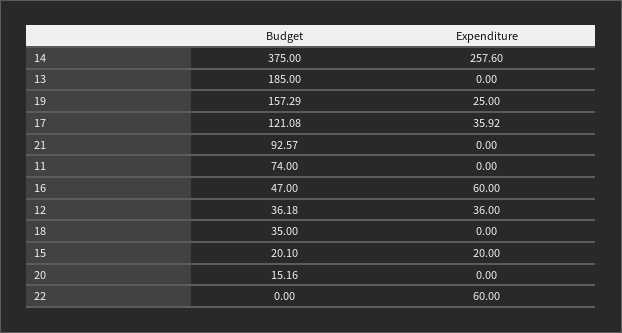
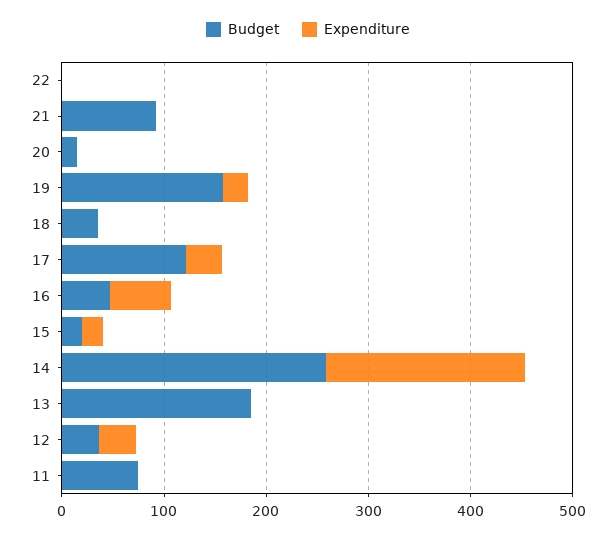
  {
    "Budget": {
-     "14": 375,
+     "14": 260,
      "13": 185,
      "19": 157.29,
      "17": 121.08,
      "21": 92.57,
      "11": 74,
      "16": 47,
      "12": 36.18,
      "18": 35,
      "15": 20.1,
      "20": 15.16,
      "22": 0
    },
    "Expenditure": {
-     "14": 257.6,
+     "14": 200,
      "13": 0,
      "19": 25,
      "17": 35.92,
      "21": 0,
      "11": 0,
      "16": 60,
      "12": 36,
      "18": 0,
      "15": 20,
      "20": 0,
-     "22": 60
+     "22": 0
    }
  }

